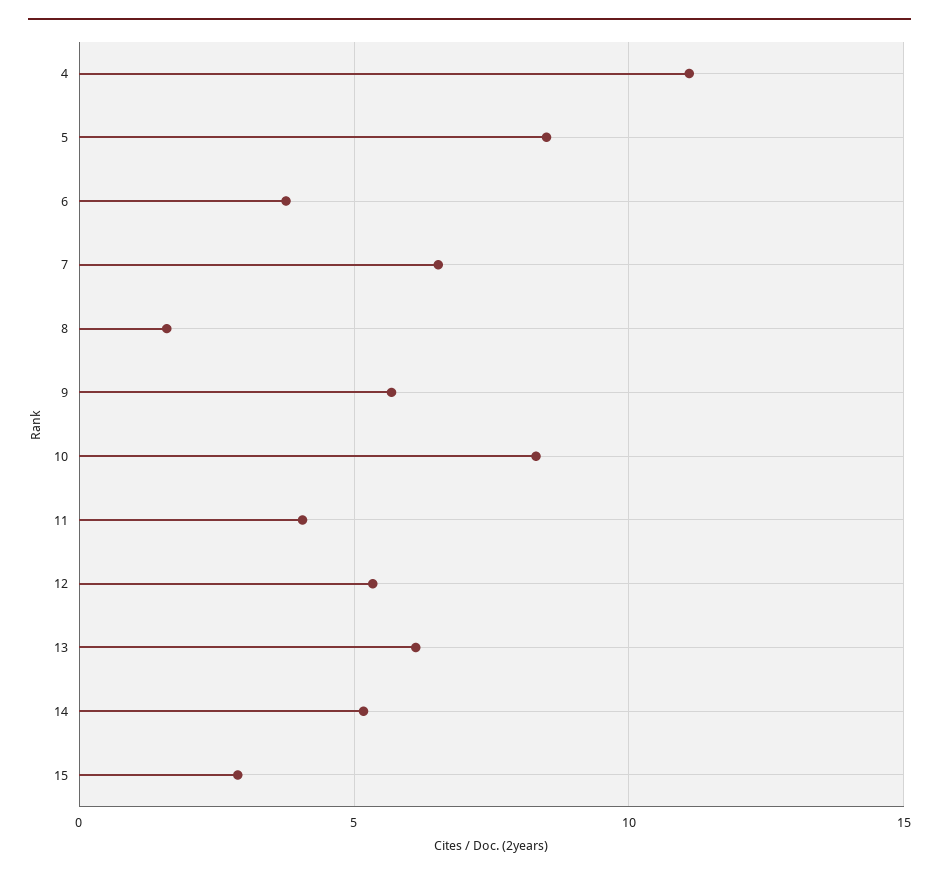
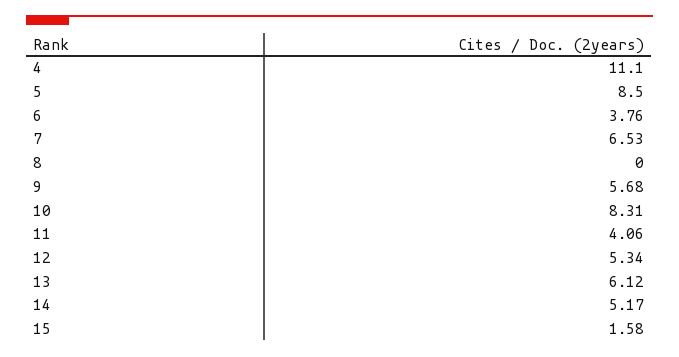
  {
    "4": 11.1,
    "5": 8.5,
    "6": 3.76,
    "7": 6.53,
-   "8": 1.5,
+   "8": 0,
    "9": 5.68,
    "10": 8.31,
    "11": 4.06,
    "12": 5.34,
    "13": 6.12,
    "14": 5.17,
-   "15": 3
+   "15": 1.58
  }

